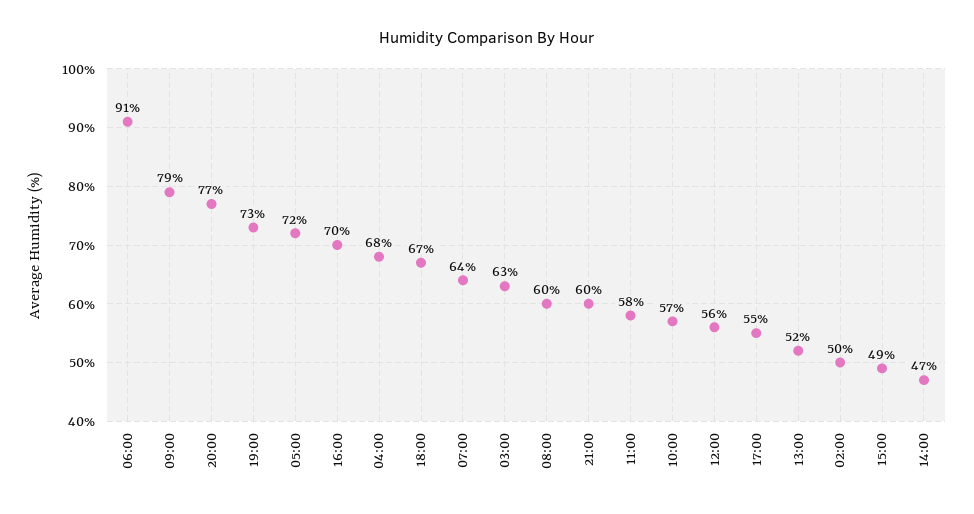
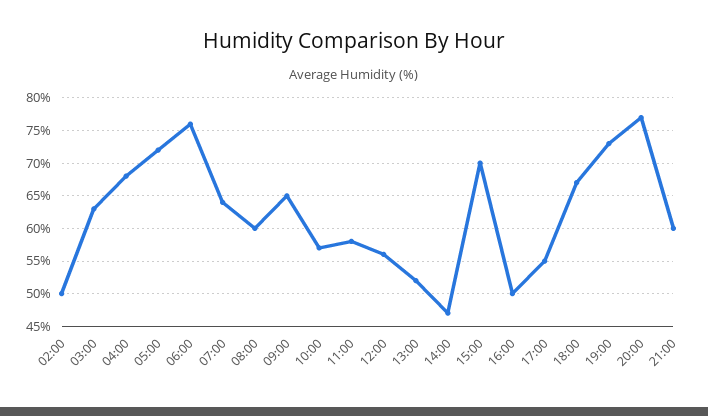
  {
-   "06:00": 91,
+   "06:00": 76,
-   "09:00": 79,
+   "09:00": 65,
    "20:00": 77,
    "19:00": 73,
    "05:00": 72,
-   "16:00": 70,
+   "16:00": 50,
    "04:00": 68,
    "18:00": 67,
    "07:00": 64,
    "03:00": 63,
    "08:00": 60,
    "21:00": 60,
    "11:00": 58,
    "10:00": 57,
    "12:00": 56,
    "17:00": 55,
    "13:00": 52,
    "02:00": 50,
-   "15:00": 49,
+   "15:00": 70,
    "14:00": 47
  }

